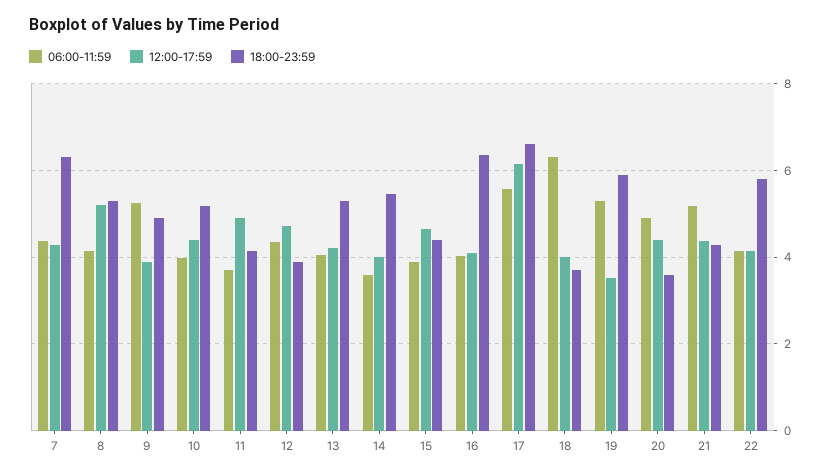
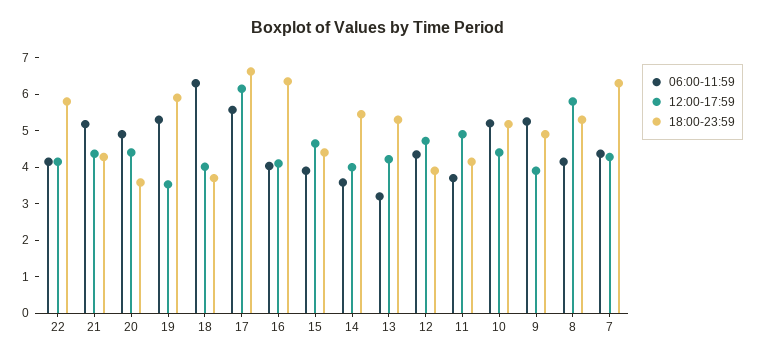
  {
    "06:00-11:59": {
      "7": 4.4,
      "8": 4.2,
      "9": 5.2,
-     "10": 4,
+     "10": 5.25,
      "11": 3.8,
      "12": 4.4,
-     "13": 4,
+     "13": 3.25,
      "14": 3.6,
      "15": 4,
      "16": 4,
      "17": 5.6,
      "18": 6.4,
      "19": 5.4,
      "20": 5,
      "21": 5.2,
      "22": 4.2
    },
    "12:00-17:59": {
      "7": 4.2,
-     "8": 5.2,
+     "8": 5.75,
      "9": 4,
      "10": 4.4,
      "11": 5,
      "12": 4.8,
      "13": 4.2,
      "14": 4,
      "15": 4.6,
      "16": 4.2,
      "17": 6.2,
      "18": 4,
      "19": 3.6,
      "20": 4.4,
      "21": 4.4,
      "22": 4.2
    },
    "18:00-23:59": {
      "7": 6.4,
      "8": 5.4,
      "9": 5,
      "10": 5.2,
      "11": 4.2,
      "12": 4,
      "13": 5.4,
      "14": 5.4,
      "15": 4.4,
      "16": 6.4,
      "17": 6.6,
      "18": 3.8,
      "19": 6,
      "20": 3.6,
      "21": 4.2,
      "22": 5.8
    }
  }

